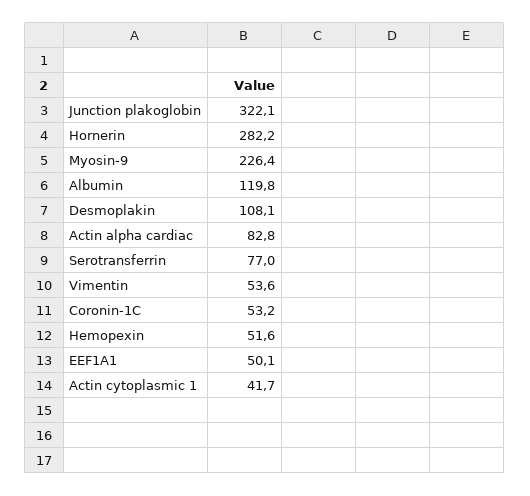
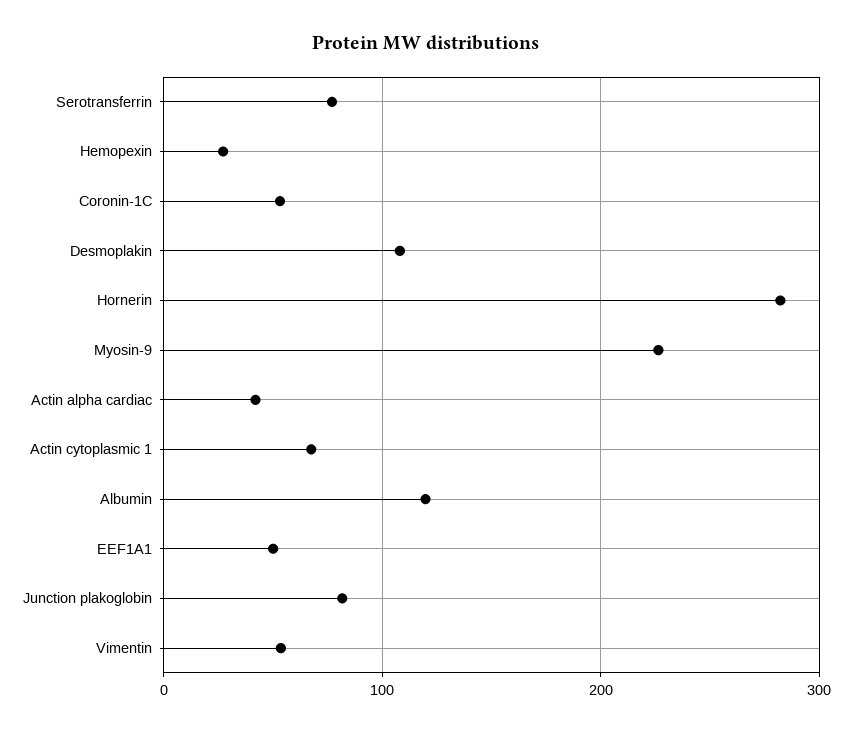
  {
-   "Junction plakoglobin": 322.1,
+   "Junction plakoglobin": 80,
    "Hornerin": 282.2,
    "Myosin-9": 226.4,
    "Albumin": 119.8,
    "Desmoplakin": 108.1,
-   "Actin alpha cardiac": 82.8,
+   "Actin alpha cardiac": 40,
    "Serotransferrin": 77,
    "Vimentin": 53.6,
    "Coronin-1C": 53.2,
-   "Hemopexin": 51.6,
+   "Hemopexin": 30,
    "EEF1A1": 50.1,
-   "Actin cytoplasmic 1": 41.7
+   "Actin cytoplasmic 1": 70
  }

